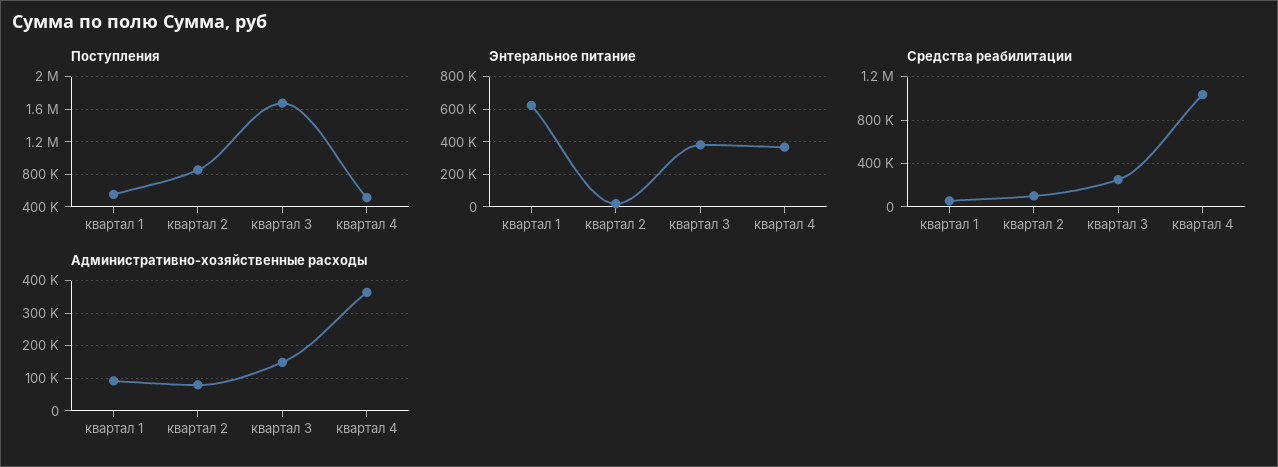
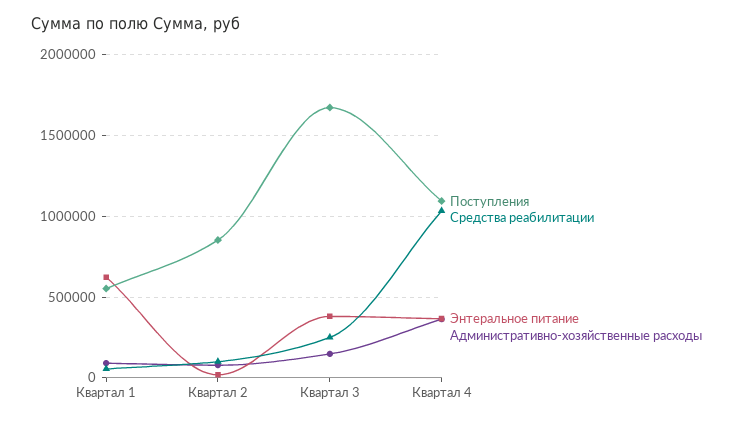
  {
    "Поступления": {
      "квартал 1": 550000,
      "квартал 2": 850000,
      "квартал 3": 1650000,
-     "квартал 4": 500000
+     "квартал 4": 1100000
    },
    "Энтеральное питание": {
      "квартал 1": 600000,
      "квартал 2": 0,
      "квартал 3": 400000,
      "квартал 4": 350000
    },
    "Средства реабилитации": {
      "квартал 1": 50000,
      "квартал 2": 100000,
      "квартал 3": 250000,
      "квартал 4": 1050000
    },
    "Административно-хозяйственные расходы": {
      "квартал 1": 100000,
      "квартал 2": 80000,
      "квартал 3": 140000,
      "квартал 4": 360000
    }
  }

